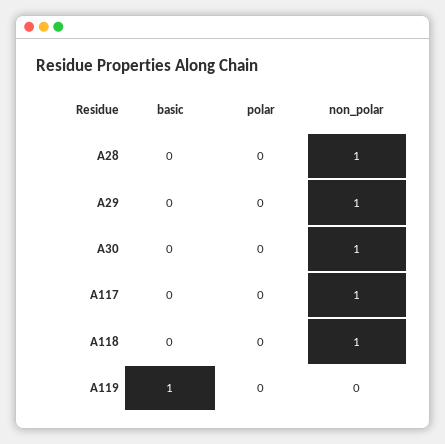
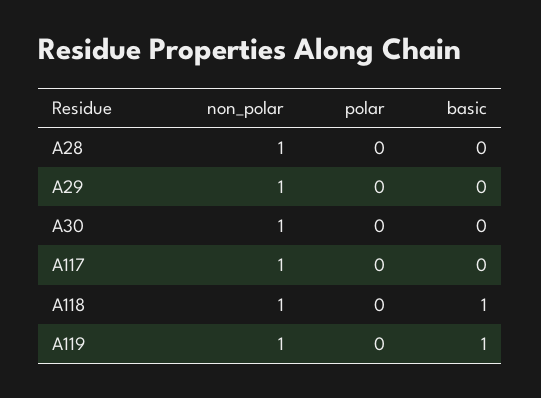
  {
    "basic": {
      "A28": 0,
      "A29": 0,
      "A30": 0,
      "A117": 0,
-     "A118": 0,
+     "A118": 1,
      "A119": 1
    },
    "polar": {
      "A28": 0,
      "A29": 0,
      "A30": 0,
      "A117": 0,
      "A118": 0,
      "A119": 0
    },
    "non_polar": {
      "A28": 1,
      "A29": 1,
      "A30": 1,
      "A117": 1,
      "A118": 1,
-     "A119": 0
+     "A119": 1
    }
  }

